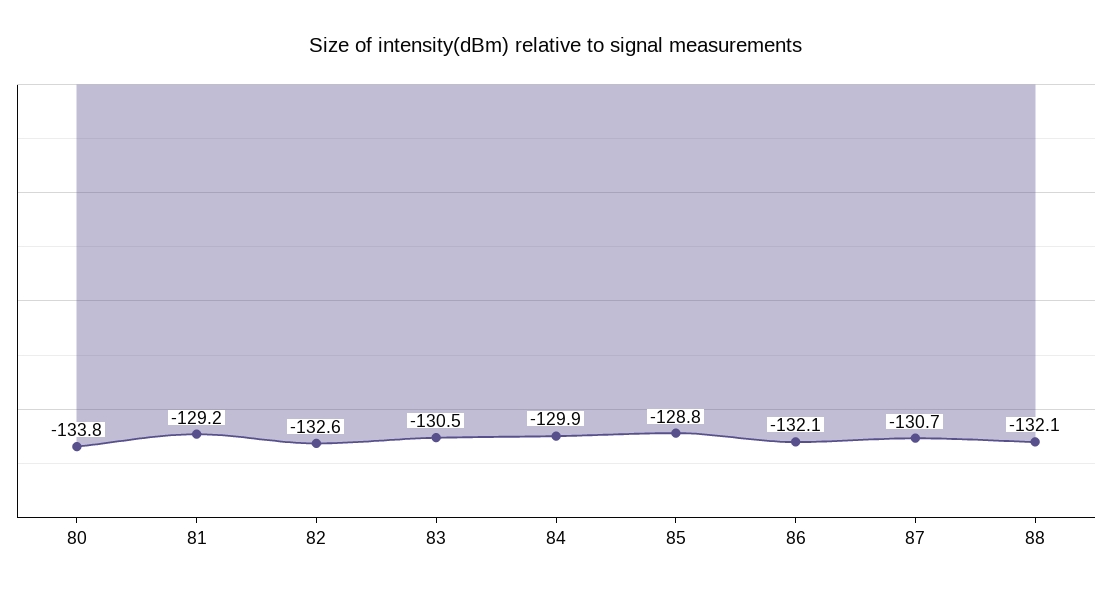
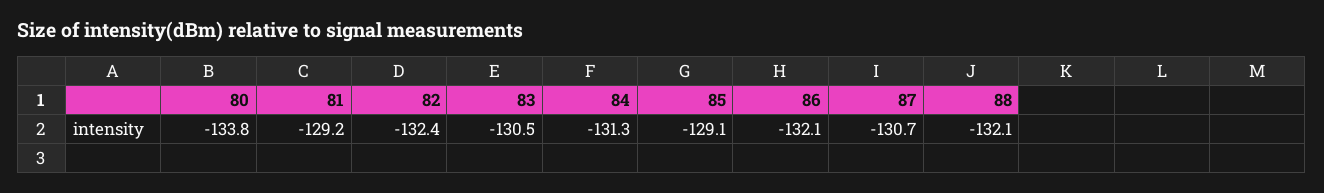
  {
    "80": -133.8,
    "81": -129.2,
-   "82": -132.6,
+   "82": -132.4,
    "83": -130.5,
-   "84": -129.9,
+   "84": -131.3,
-   "85": -128.8,
+   "85": -129.1,
    "86": -132.1,
    "87": -130.7,
    "88": -132.1
  }

